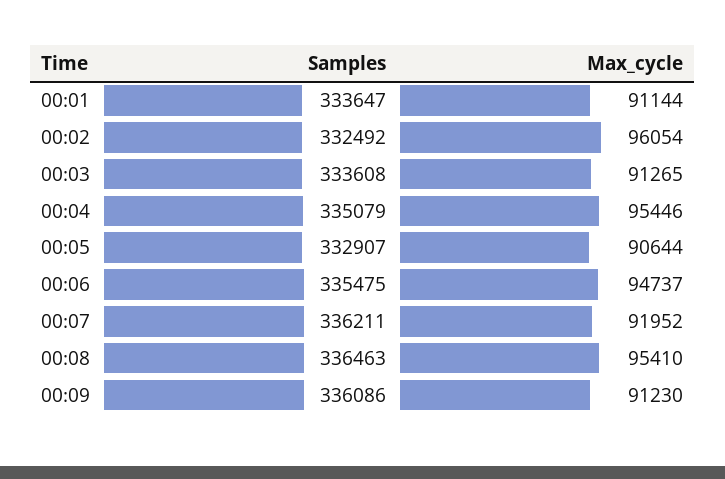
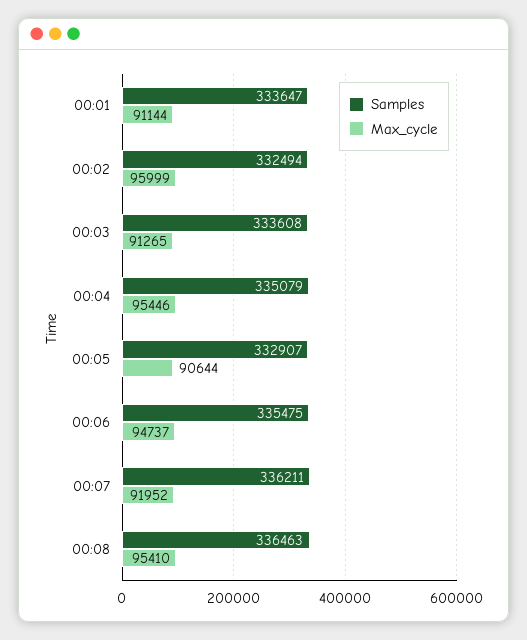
  {
    "Samples": {
      "00:01": 333647,
-     "00:02": 332492,
+     "00:02": 332494,
      "00:03": 333608,
      "00:04": 335079,
      "00:05": 332907,
      "00:06": 335475,
      "00:07": 336211,
-     "00:08": 336463,
+     "00:08": 336463
-     "00:09": 336086
    },
    "Max_cycle": {
      "00:01": 91144,
-     "00:02": 96054,
+     "00:02": 95999,
      "00:03": 91265,
      "00:04": 95446,
      "00:05": 90644,
      "00:06": 94737,
      "00:07": 91952,
-     "00:08": 95410,
+     "00:08": 95410
-     "00:09": 91230
    }
  }

